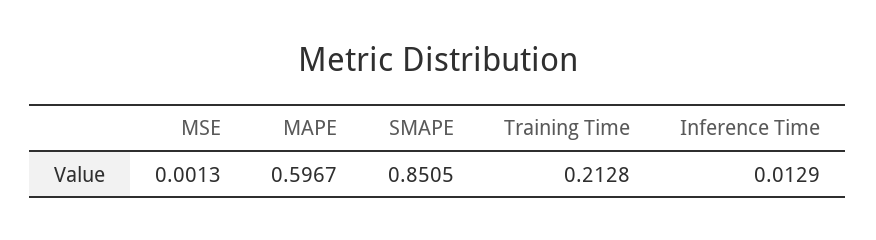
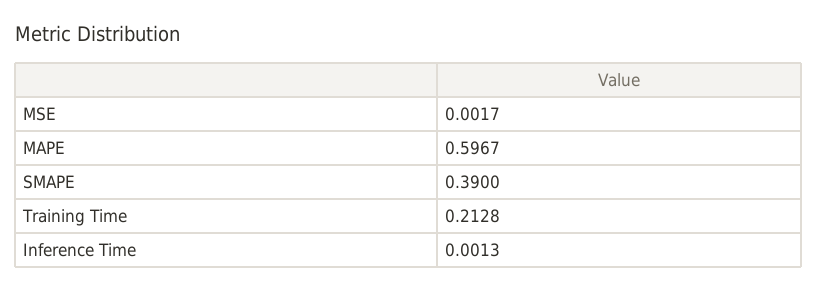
  {
-   "MSE": 0.0013,
+   "MSE": 0.0017,
    "MAPE": 0.5967,
-   "SMAPE": 0.8505,
+   "SMAPE": 0.39,
    "Training Time": 0.2128,
-   "Inference Time": 0.0129
+   "Inference Time": 0.0013
  }

